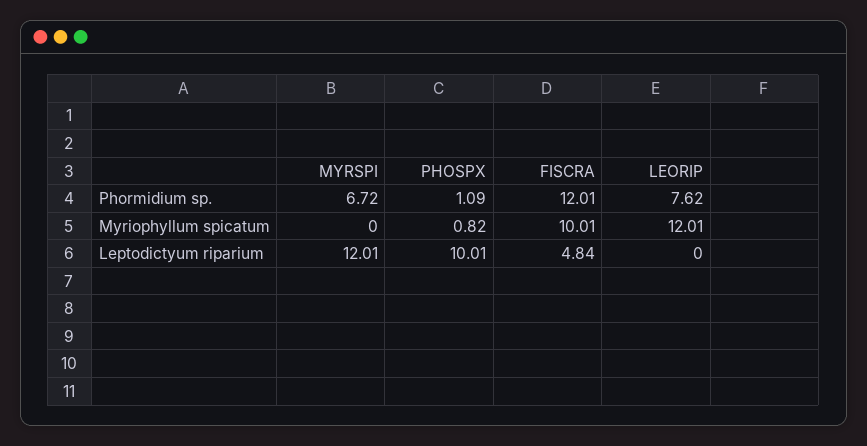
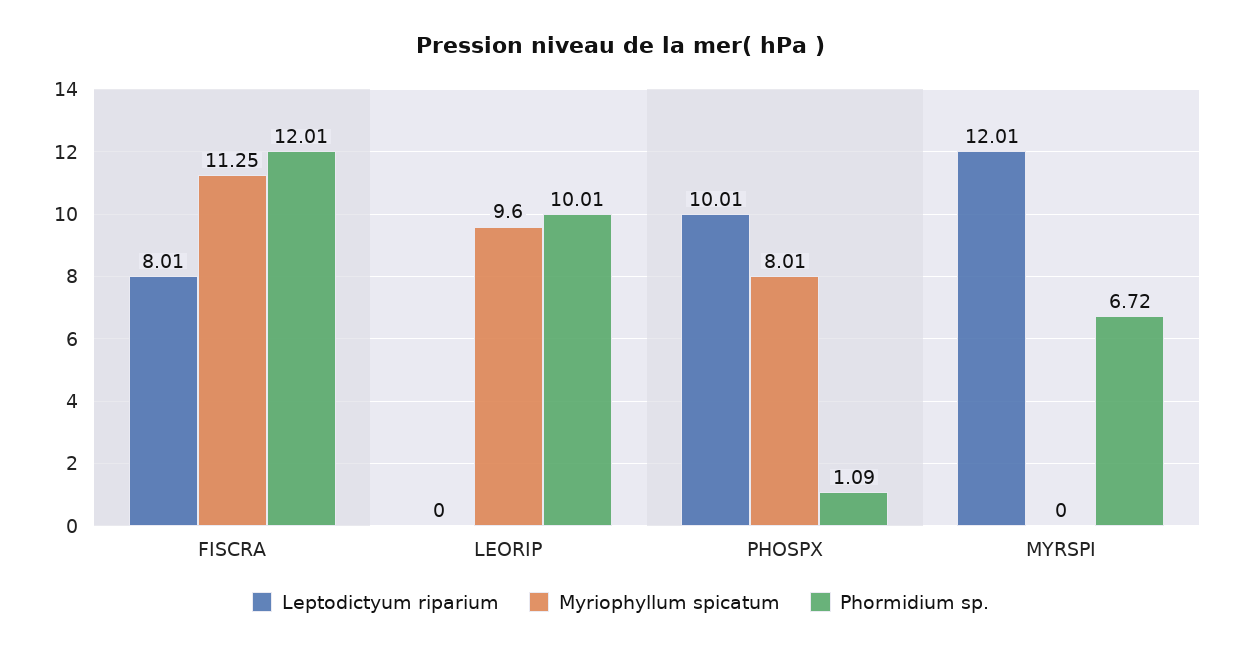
  {
    "Phormidium sp.": {
      "MYRSPI": 6.72,
      "PHOSPX": 1.09,
      "FISCRA": 12.01,
-     "LEORIP": 7.62
+     "LEORIP": 10.01
    },
    "Myriophyllum spicatum": {
      "MYRSPI": 0,
-     "PHOSPX": 0.82,
+     "PHOSPX": 8.01,
-     "FISCRA": 10.01,
+     "FISCRA": 11.25,
-     "LEORIP": 12.01
+     "LEORIP": 9.6
    },
    "Leptodictyum riparium": {
      "MYRSPI": 12.01,
      "PHOSPX": 10.01,
-     "FISCRA": 4.84,
+     "FISCRA": 8.01,
      "LEORIP": 0
    }
  }

